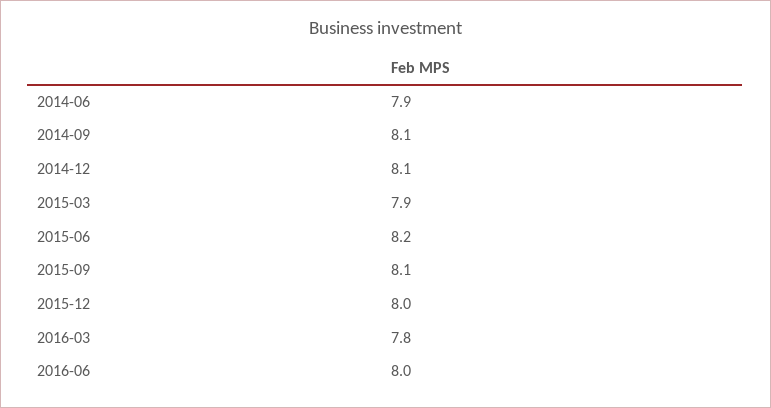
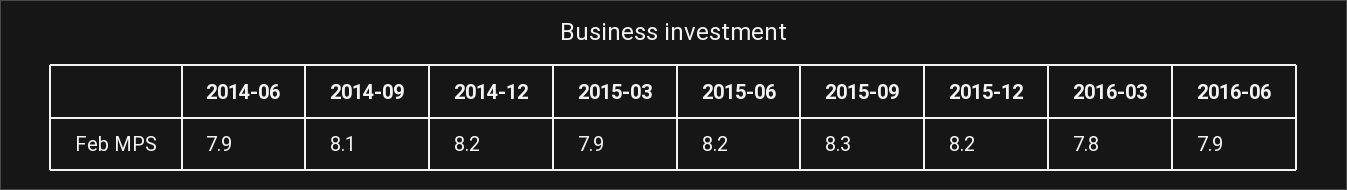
  {
    "2014-06": 7.9,
    "2014-09": 8.1,
-   "2014-12": 8.1,
+   "2014-12": 8.2,
    "2015-03": 7.9,
    "2015-06": 8.2,
-   "2015-09": 8.1,
+   "2015-09": 8.3,
-   "2015-12": 8,
+   "2015-12": 8.2,
    "2016-03": 7.8,
-   "2016-06": 8
+   "2016-06": 7.9
  }

